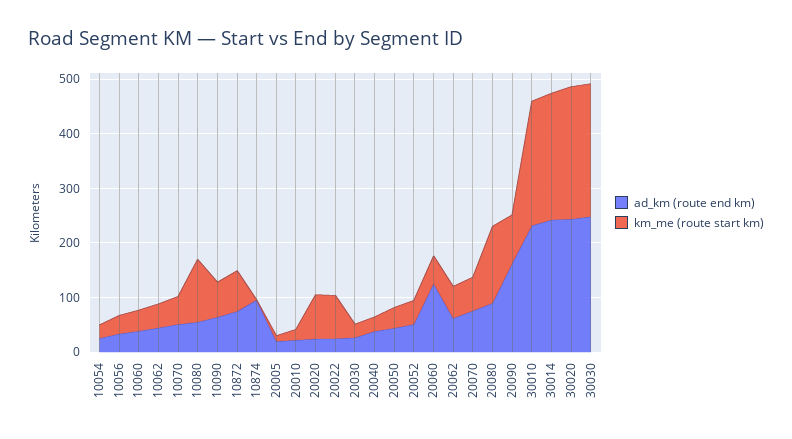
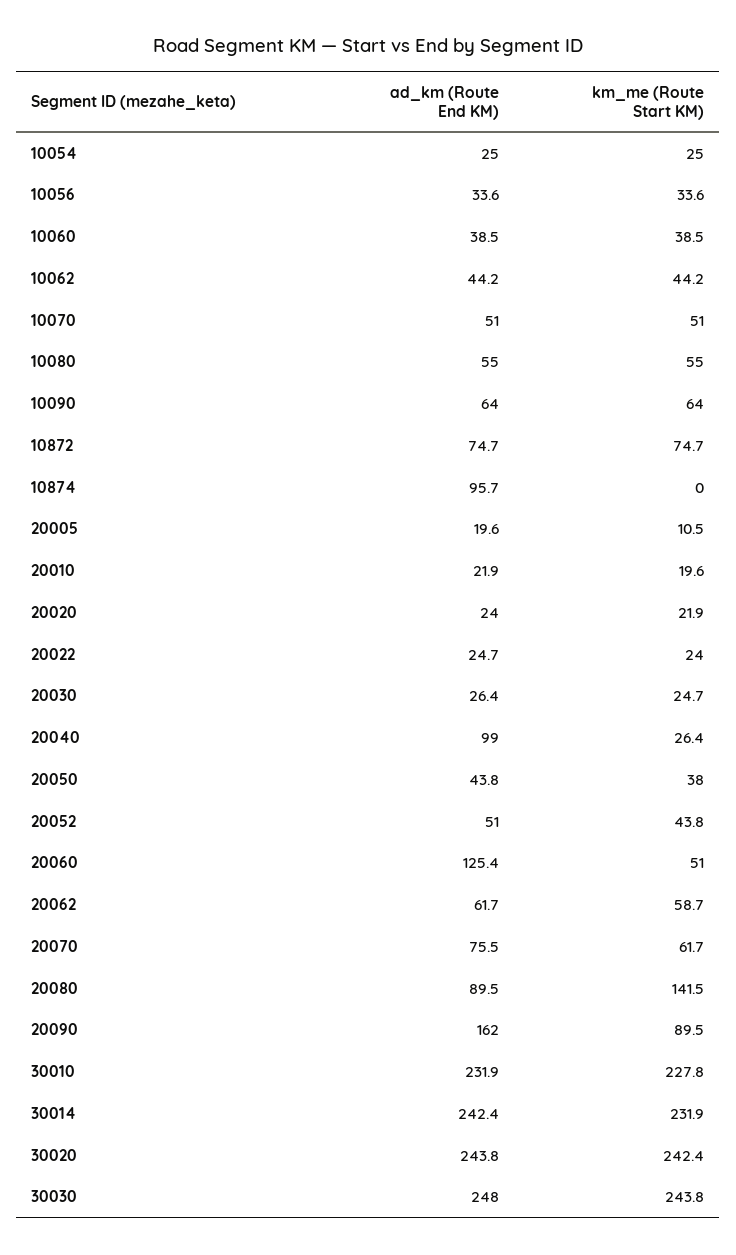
  {
    "ad_km (route end km)": {
      "10054": 25,
      "10056": 33.6,
      "10060": 38.5,
      "10062": 44.2,
      "10070": 51,
      "10080": 55,
      "10090": 64,
      "10872": 74.7,
      "10874": 95.7,
      "20005": 19.6,
      "20010": 21.9,
      "20020": 24,
      "20022": 24.7,
      "20030": 26.4,
-     "20040": 40,
+     "20040": 99,
      "20050": 43.8,
      "20052": 51,
      "20060": 125.4,
      "20062": 61.7,
      "20070": 75.5,
      "20080": 89.5,
      "20090": 162,
      "30010": 231.9,
      "30014": 242.4,
      "30020": 243.8,
      "30030": 248
    },
    "km_me (route start km)": {
      "10054": 25,
      "10056": 33.6,
      "10060": 38.5,
      "10062": 44.2,
      "10070": 51,
-     "10080": 120,
+     "10080": 55,
      "10090": 64,
      "10872": 74.7,
      "10874": 0,
      "20005": 10.5,
      "20010": 19.6,
-     "20020": 80,
+     "20020": 21.9,
-     "20022": 80,
+     "20022": 24,
      "20030": 24.7,
      "20040": 26.4,
      "20050": 38,
      "20052": 43.8,
      "20060": 51,
      "20062": 58.7,
      "20070": 61.7,
      "20080": 141.5,
      "20090": 89.5,
      "30010": 227.8,
      "30014": 231.9,
      "30020": 242.4,
      "30030": 243.8
    }
  }

